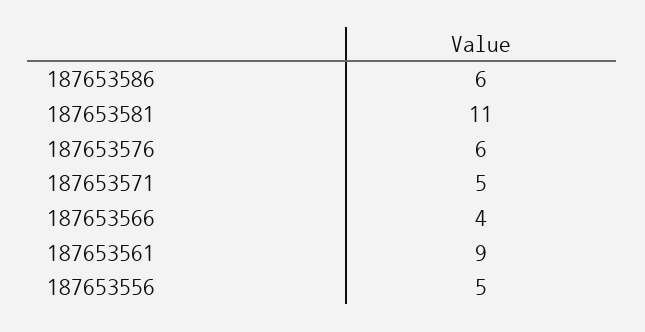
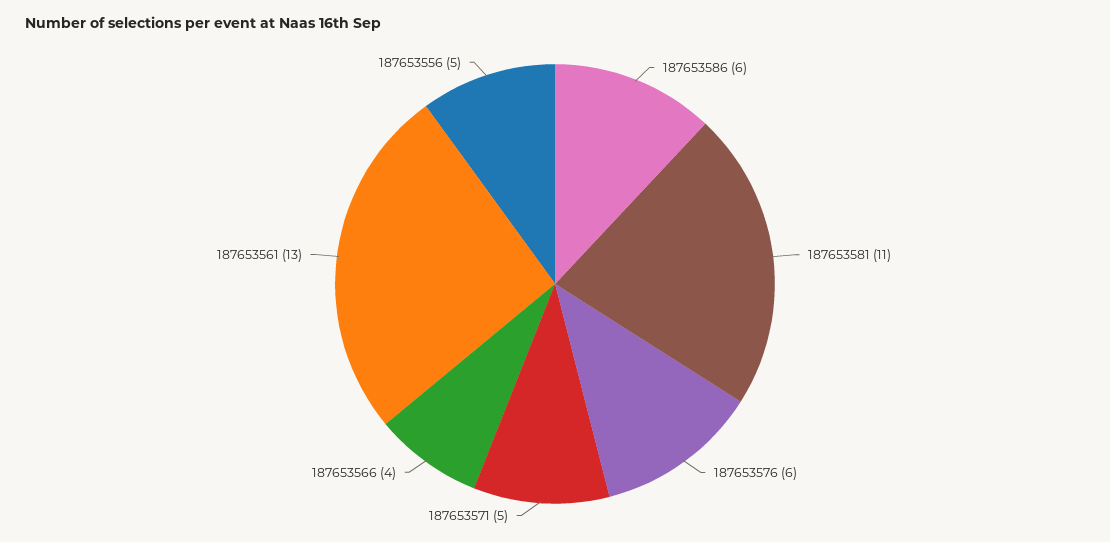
  {
    "187653586": 6,
    "187653581": 11,
    "187653576": 6,
    "187653571": 5,
    "187653566": 4,
-   "187653561": 9,
+   "187653561": 13,
    "187653556": 5
  }

